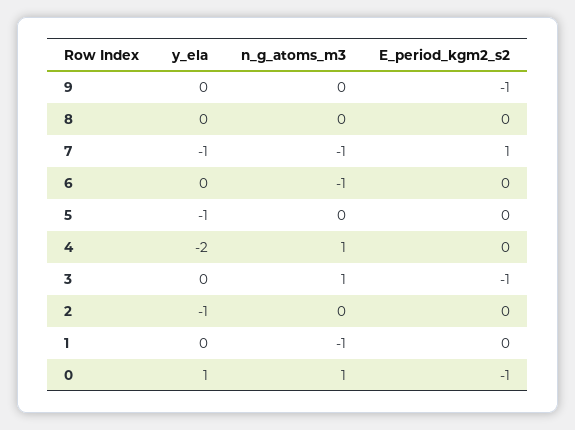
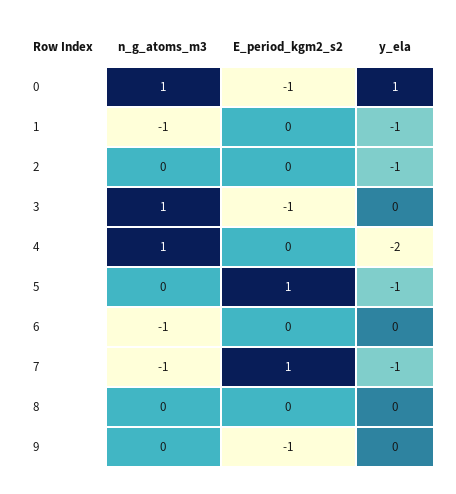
  {
    "y_ela": {
      "9": 0,
      "8": 0,
      "7": -1,
      "6": 0,
      "5": -1,
      "4": -2,
      "3": 0,
      "2": -1,
-     "1": 0,
+     "1": -1,
      "0": 1
    },
    "n_g_atoms_m3": {
      "9": 0,
      "8": 0,
      "7": -1,
      "6": -1,
      "5": 0,
      "4": 1,
      "3": 1,
      "2": 0,
      "1": -1,
      "0": 1
    },
    "E_period_kgm2_s2": {
      "9": -1,
      "8": 0,
      "7": 1,
      "6": 0,
-     "5": 0,
+     "5": 1,
      "4": 0,
      "3": -1,
      "2": 0,
      "1": 0,
      "0": -1
    }
  }

